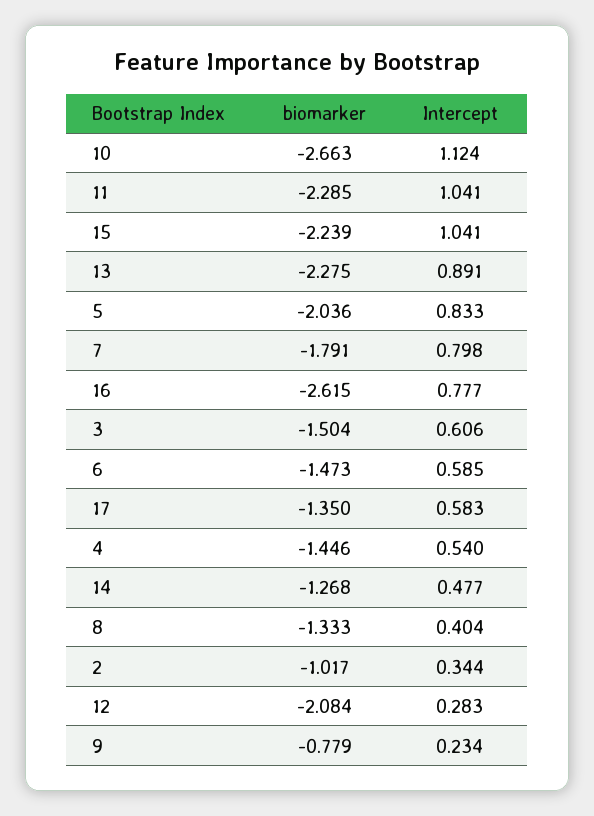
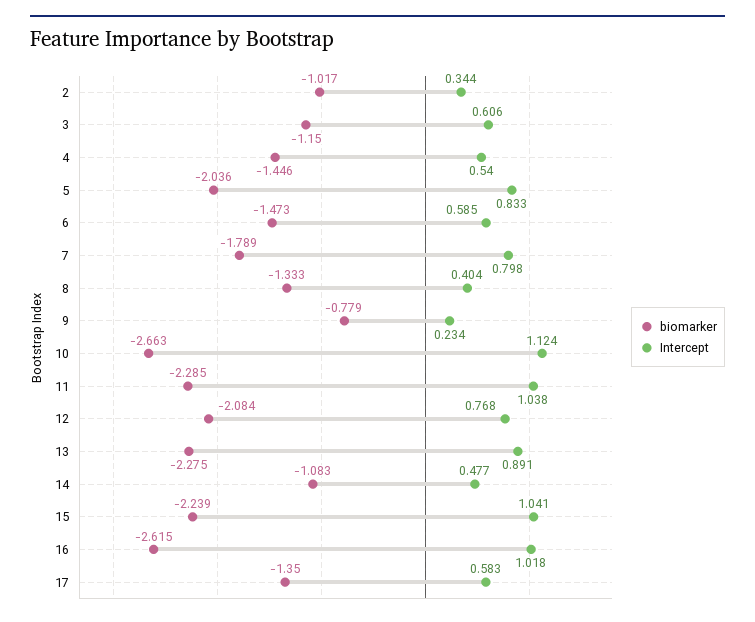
  {
    "biomarker": {
      "10": -2.663,
      "11": -2.285,
      "15": -2.239,
      "13": -2.275,
      "5": -2.036,
-     "7": -1.791,
+     "7": -1.789,
      "16": -2.615,
-     "3": -1.504,
+     "3": -1.15,
      "6": -1.473,
      "17": -1.35,
      "4": -1.446,
-     "14": -1.268,
+     "14": -1.083,
      "8": -1.333,
      "2": -1.017,
      "12": -2.084,
      "9": -0.779
    },
    "Intercept": {
      "10": 1.124,
-     "11": 1.041,
+     "11": 1.038,
      "15": 1.041,
      "13": 0.891,
      "5": 0.833,
      "7": 0.798,
-     "16": 0.777,
+     "16": 1.018,
      "3": 0.606,
      "6": 0.585,
      "17": 0.583,
      "4": 0.54,
      "14": 0.477,
      "8": 0.404,
      "2": 0.344,
-     "12": 0.283,
+     "12": 0.768,
      "9": 0.234
    }
  }

